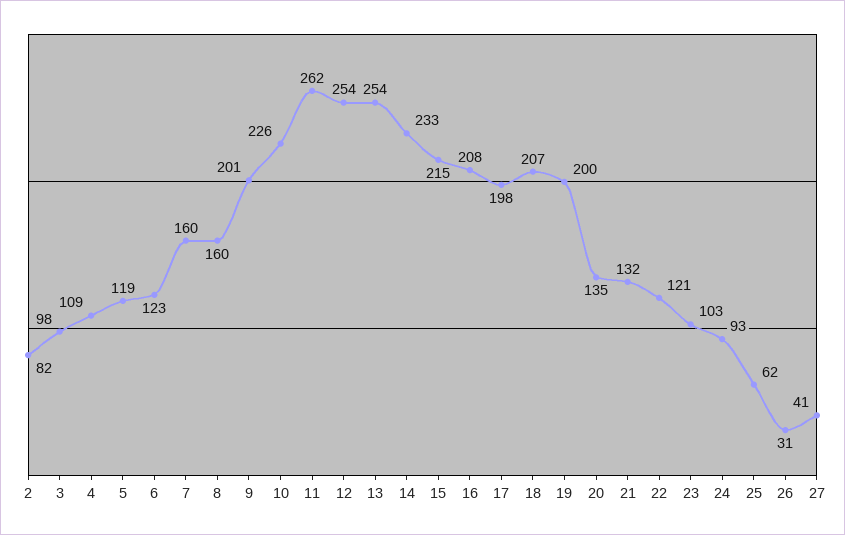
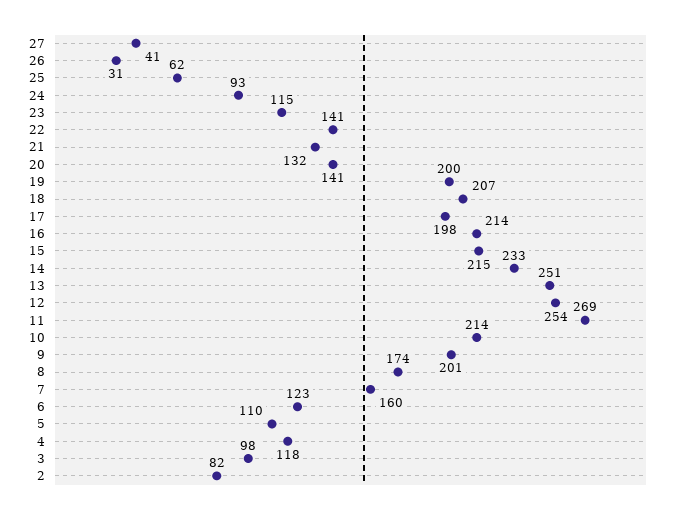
  {
    "2": 82,
    "3": 98,
-   "4": 109,
+   "4": 118,
-   "5": 119,
+   "5": 110,
    "6": 123,
    "7": 160,
-   "8": 160,
+   "8": 174,
    "9": 201,
-   "10": 226,
+   "10": 214,
-   "11": 262,
+   "11": 269,
    "12": 254,
-   "13": 254,
+   "13": 251,
    "14": 233,
    "15": 215,
-   "16": 208,
+   "16": 214,
    "17": 198,
    "18": 207,
    "19": 200,
-   "20": 135,
+   "20": 141,
    "21": 132,
-   "22": 121,
+   "22": 141,
-   "23": 103,
+   "23": 115,
    "24": 93,
    "25": 62,
    "26": 31,
    "27": 41
  }

